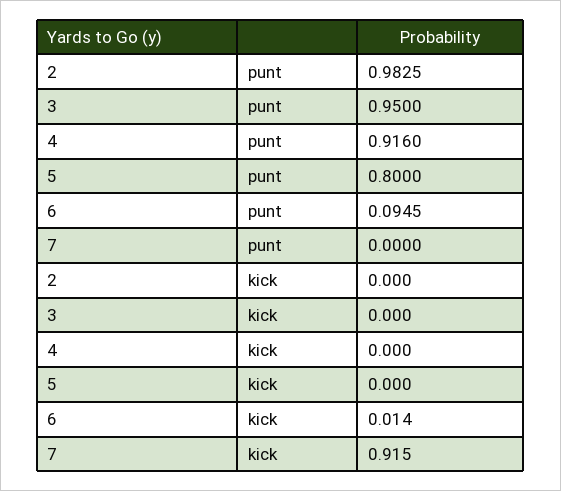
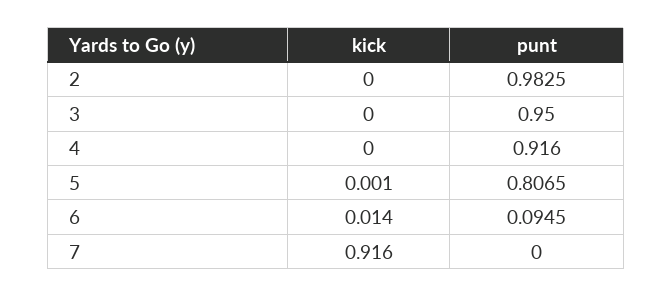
  {
    "2": {
      "punt": 0.9825,
      "kick": 0
    },
    "3": {
      "punt": 0.95,
      "kick": 0
    },
    "4": {
      "punt": 0.916,
      "kick": 0
    },
    "5": {
-     "punt": 0.8,
+     "punt": 0.8065,
-     "kick": 0
+     "kick": 0.001
    },
    "6": {
      "punt": 0.0945,
      "kick": 0.014
    },
    "7": {
      "punt": 0,
-     "kick": 0.915
+     "kick": 0.916
    }
  }

